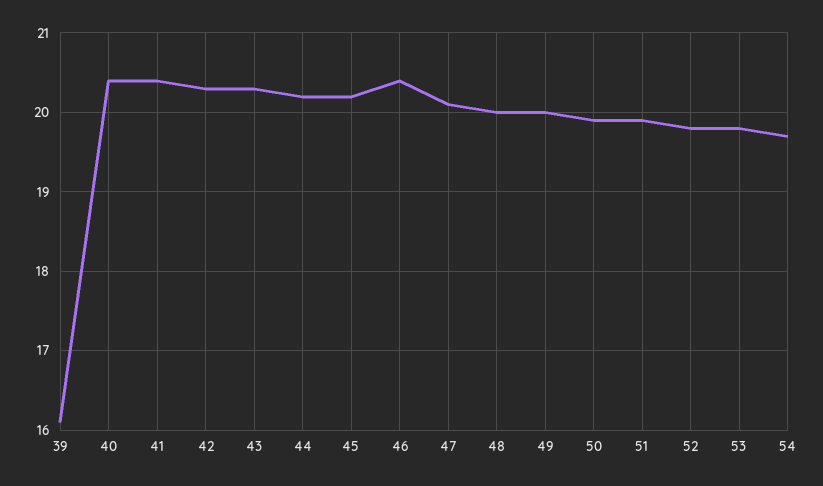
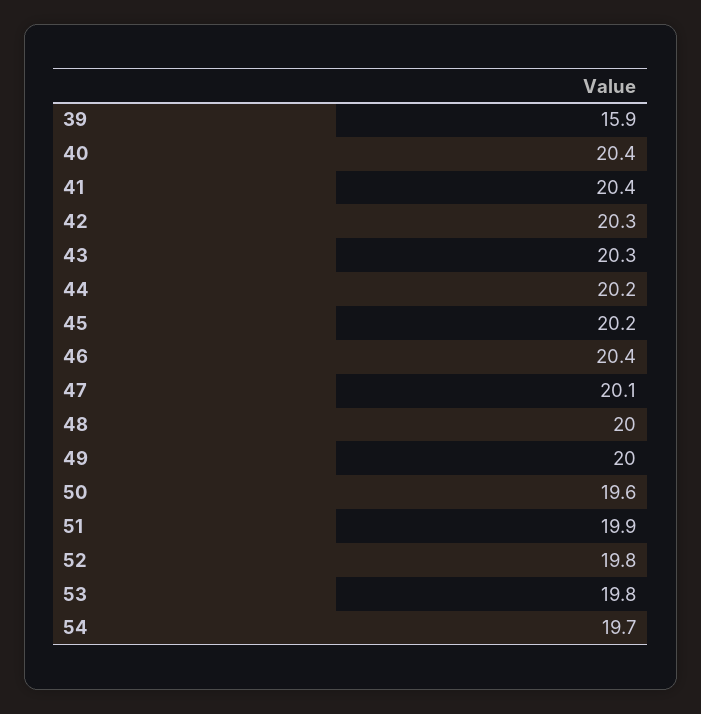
  {
-   "39": 16.1,
+   "39": 15.9,
    "40": 20.4,
    "41": 20.4,
    "42": 20.3,
    "43": 20.3,
    "44": 20.2,
    "45": 20.2,
    "46": 20.4,
    "47": 20.1,
    "48": 20,
    "49": 20,
-   "50": 19.9,
+   "50": 19.6,
    "51": 19.9,
    "52": 19.8,
    "53": 19.8,
    "54": 19.7
  }

